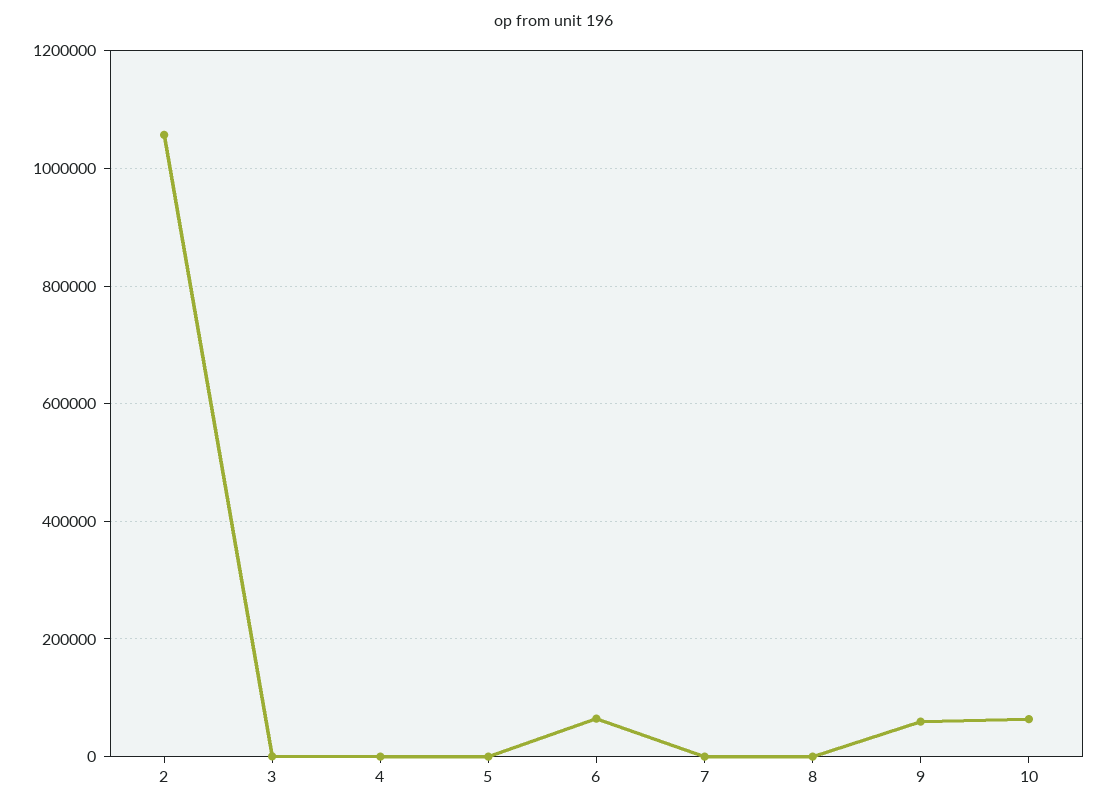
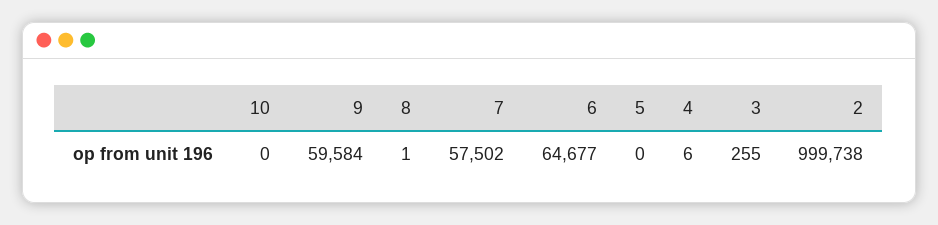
  {
-   "2": 1060000,
+   "2": 999738,
    "3": 255,
    "4": 6,
    "5": 0,
    "6": 64677,
-   "7": 0,
+   "7": 57502,
    "8": 1,
    "9": 59584,
-   "10": 60000
+   "10": 0
  }

